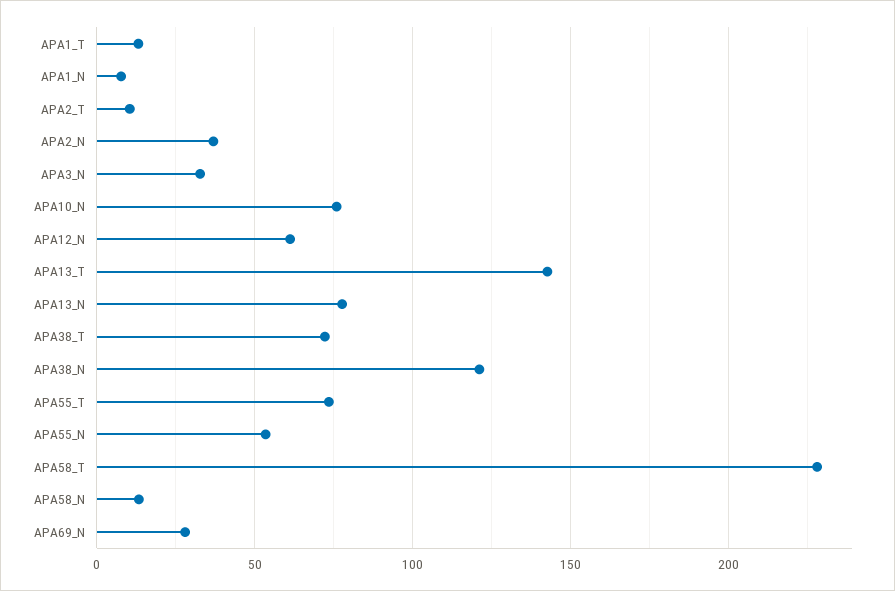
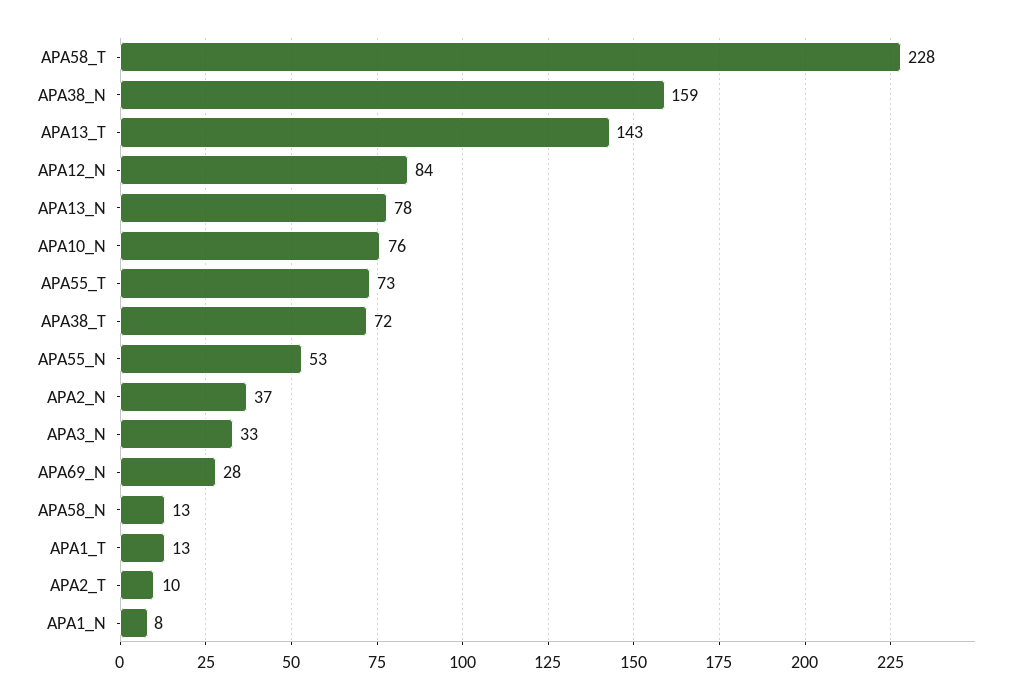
  {
    "APA1_T": 13,
    "APA1_N": 8,
    "APA2_T": 10,
    "APA2_N": 37,
    "APA3_N": 33,
    "APA10_N": 76,
-   "APA12_N": 60,
+   "APA12_N": 84,
    "APA13_T": 143,
    "APA13_N": 78,
    "APA38_T": 72,
-   "APA38_N": 120,
+   "APA38_N": 159,
    "APA55_T": 73,
    "APA55_N": 53,
    "APA58_T": 228,
    "APA58_N": 13,
    "APA69_N": 28
  }

